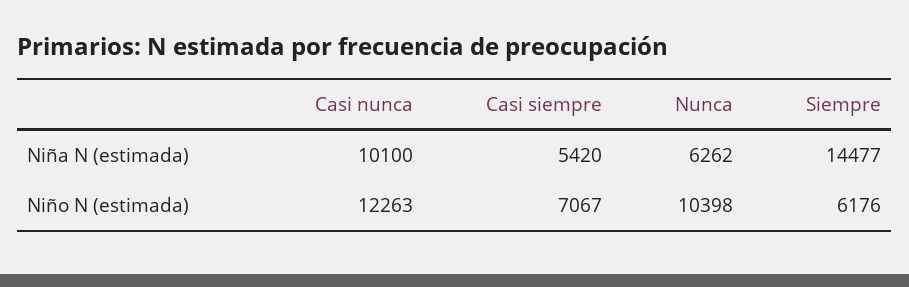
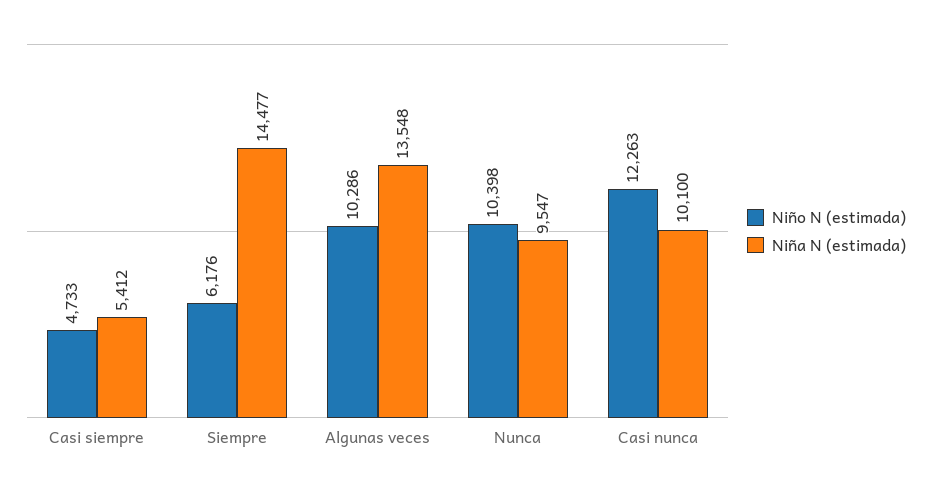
  {
    "Niña N (estimada)": {
      "Casi nunca": 10100,
-     "Casi siempre": 5420,
+     "Casi siempre": 5412,
-     "Nunca": 6262,
+     "Nunca": 9547,
-     "Siempre": 14477
+     "Siempre": 14477,
+     "Algunas veces": 13548
    },
    "Niño N (estimada)": {
      "Casi nunca": 12263,
-     "Casi siempre": 7067,
+     "Casi siempre": 4733,
      "Nunca": 10398,
-     "Siempre": 6176
+     "Siempre": 6176,
+     "Algunas veces": 10286
    }
  }

